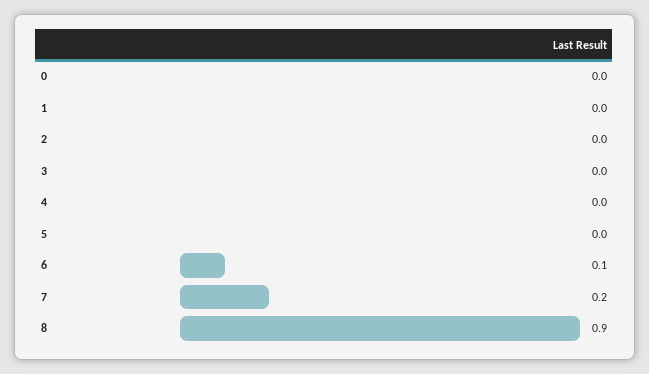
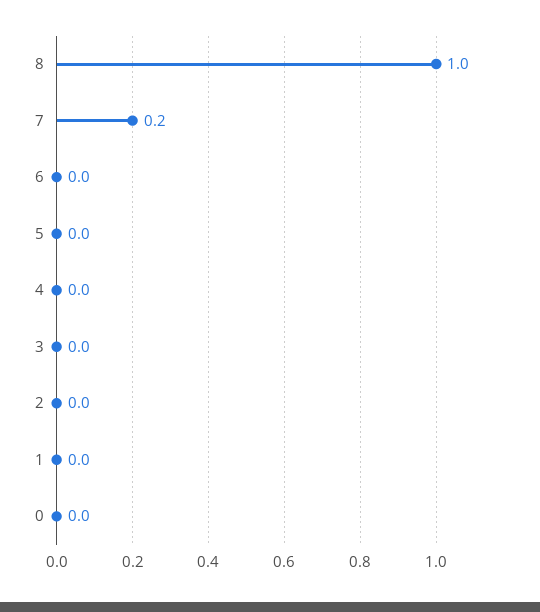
  {
    "0": 0,
    "1": 0,
    "2": 0,
    "3": 0,
    "4": 0,
    "5": 0,
-   "6": 0.1,
+   "6": 0,
    "7": 0.2,
-   "8": 0.9
+   "8": 1
  }

